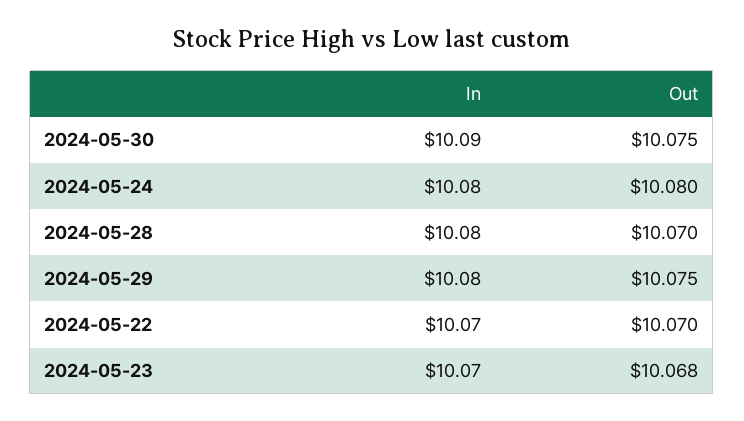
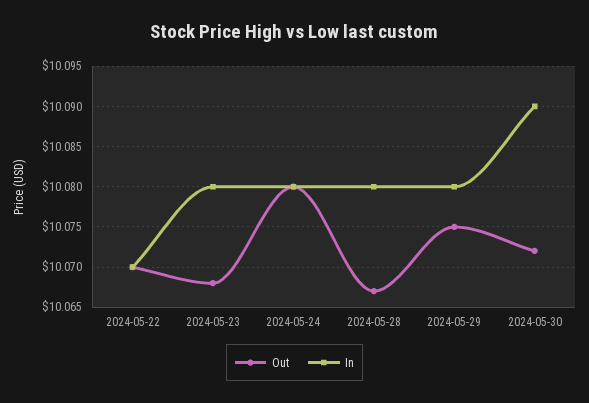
  {
    "In": {
      "2024-05-30": 10.09,
      "2024-05-24": 10.08,
      "2024-05-28": 10.08,
      "2024-05-29": 10.08,
      "2024-05-22": 10.07,
-     "2024-05-23": 10.07
+     "2024-05-23": 10.08
    },
    "Out": {
-     "2024-05-30": 10.075,
+     "2024-05-30": 10.072,
      "2024-05-24": 10.08,
-     "2024-05-28": 10.07,
+     "2024-05-28": 10.067,
      "2024-05-29": 10.075,
      "2024-05-22": 10.07,
      "2024-05-23": 10.068
    }
  }

